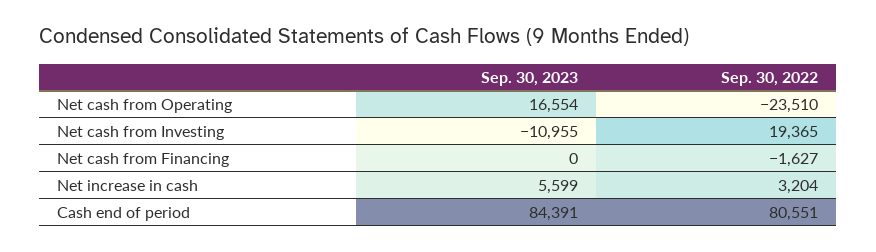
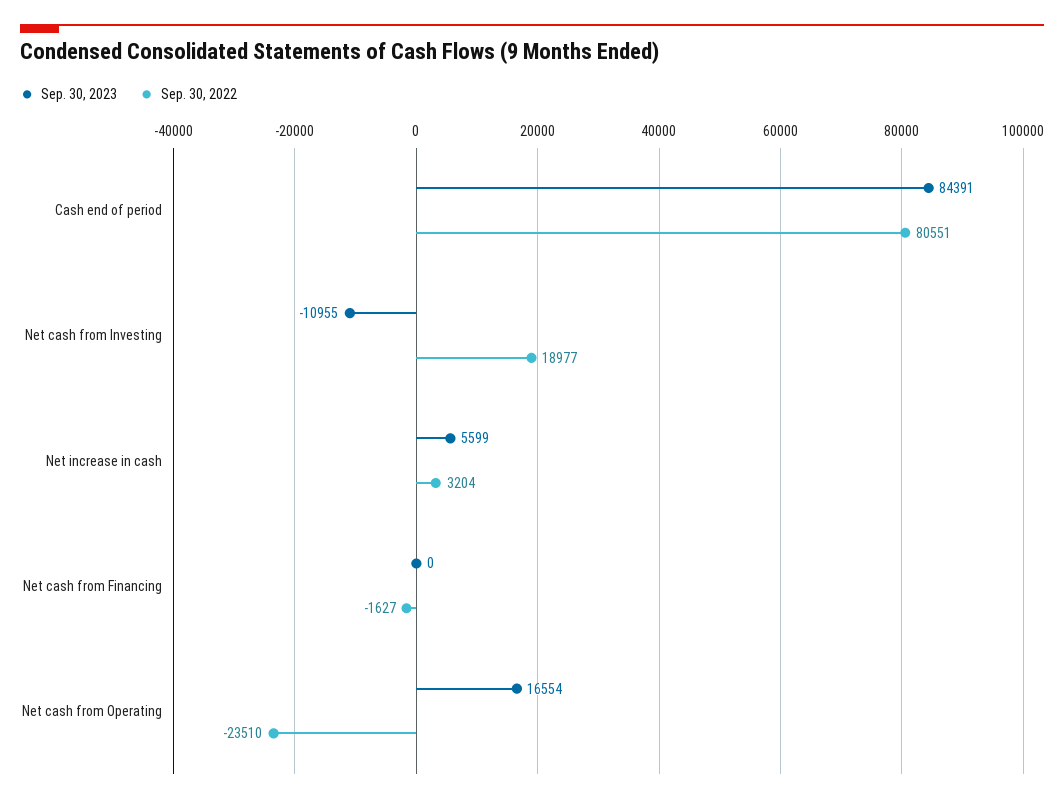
  {
    "Sep. 30, 2023": {
      "Net cash from Operating": 16554,
      "Net cash from Investing": -10955,
      "Net cash from Financing": 0,
      "Net increase in cash": 5599,
      "Cash end of period": 84391
    },
    "Sep. 30, 2022": {
      "Net cash from Operating": -23510,
-     "Net cash from Investing": 19365,
+     "Net cash from Investing": 18977,
      "Net cash from Financing": -1627,
      "Net increase in cash": 3204,
      "Cash end of period": 80551
    }
  }

